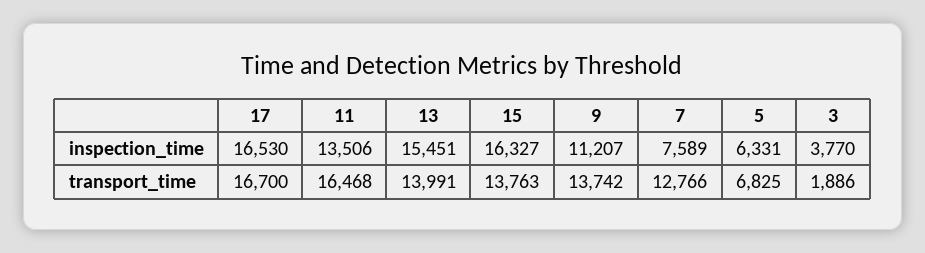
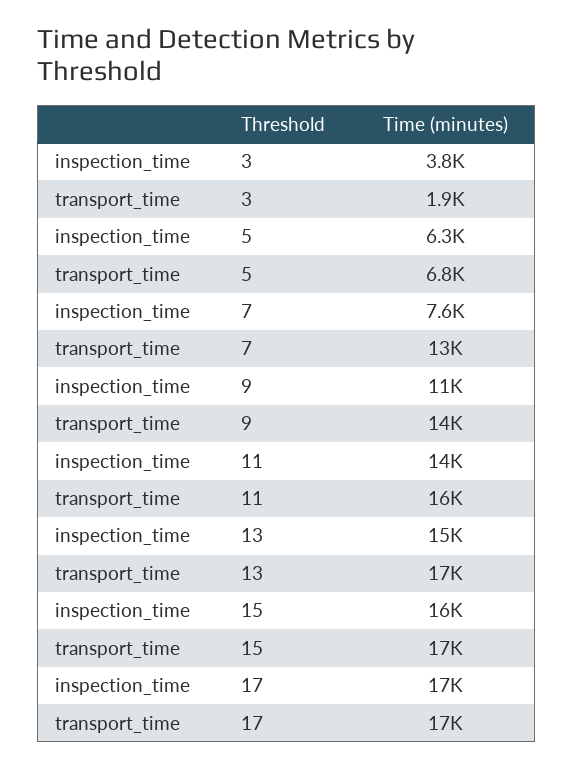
  {
    "17": {
      "inspection_time": 16530,
      "transport_time": 16700
    },
    "11": {
      "inspection_time": 13506,
      "transport_time": 16468
    },
    "13": {
      "inspection_time": 15451,
-     "transport_time": 13991
+     "transport_time": 17000
    },
    "15": {
      "inspection_time": 16327,
-     "transport_time": 13763
+     "transport_time": 17000
    },
    "9": {
      "inspection_time": 11207,
      "transport_time": 13742
    },
    "7": {
      "inspection_time": 7589,
      "transport_time": 12766
    },
    "5": {
      "inspection_time": 6331,
      "transport_time": 6825
    },
    "3": {
      "inspection_time": 3770,
      "transport_time": 1886
    }
  }

